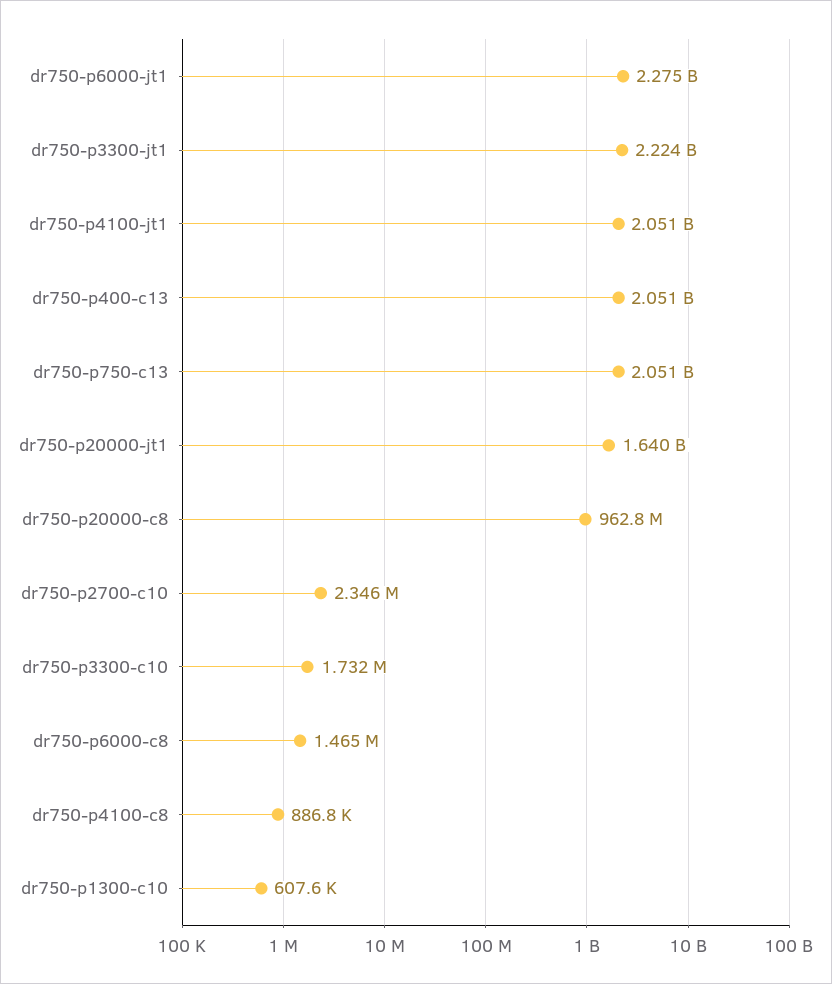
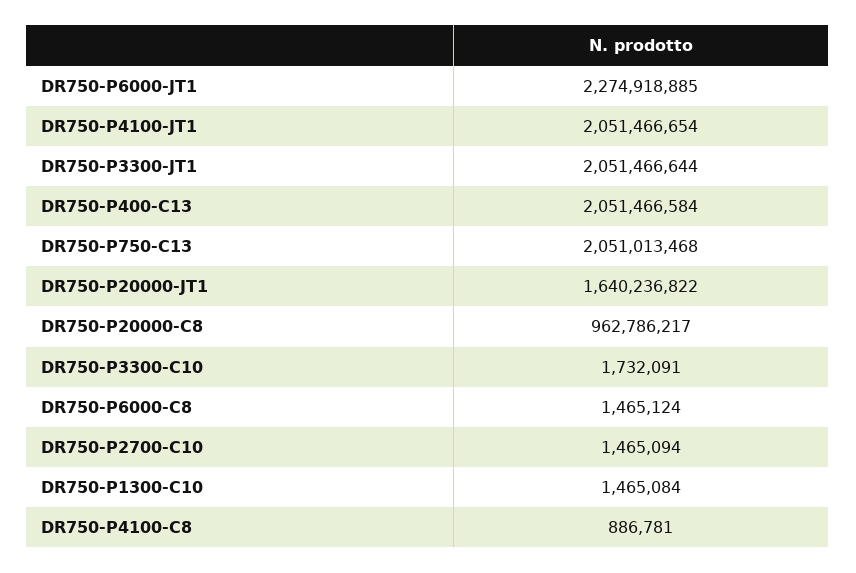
  {
    "dr750-p6000-jt1": 2274918885,
-   "dr750-p3300-jt1": 2224000000,
+   "dr750-p3300-jt1": 2051466644,
    "dr750-p4100-jt1": 2051466654,
    "dr750-p400-c13": 2051466584,
    "dr750-p750-c13": 2051013468,
    "dr750-p20000-jt1": 1640236822,
    "dr750-p20000-c8": 962786217,
-   "dr750-p2700-c10": 2346000,
+   "dr750-p2700-c10": 1465094,
    "dr750-p3300-c10": 1732091,
    "dr750-p6000-c8": 1465124,
    "dr750-p4100-c8": 886781,
-   "dr750-p1300-c10": 607600
+   "dr750-p1300-c10": 1465084
  }

